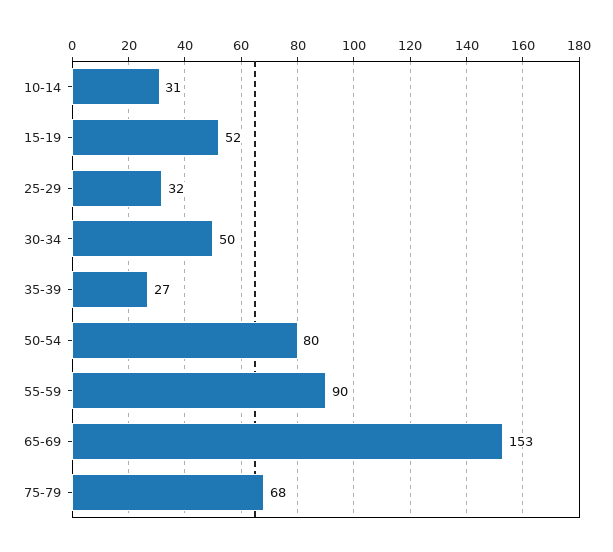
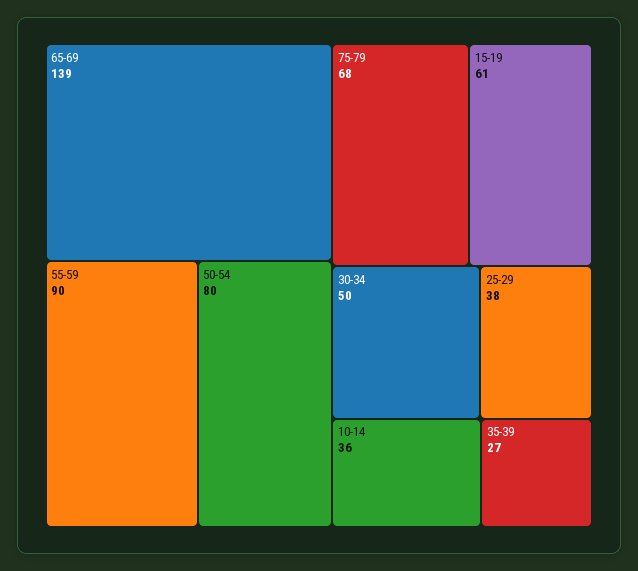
  {
-   "10-14": 31,
+   "10-14": 36,
-   "15-19": 52,
+   "15-19": 61,
-   "25-29": 32,
+   "25-29": 38,
    "30-34": 50,
    "35-39": 27,
    "50-54": 80,
    "55-59": 90,
-   "65-69": 153,
+   "65-69": 139,
    "75-79": 68
  }

